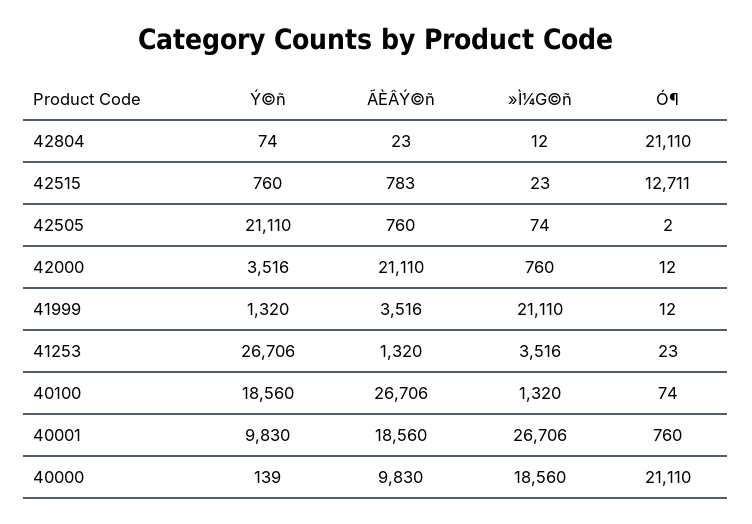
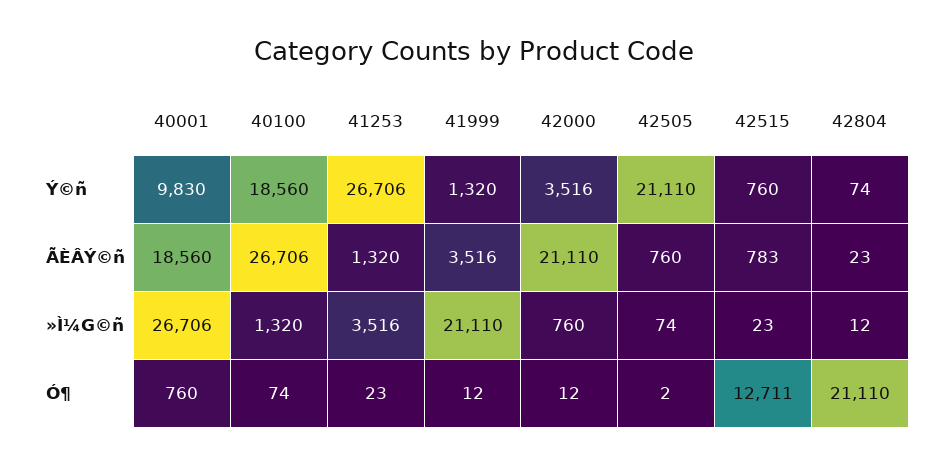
  {
    "Ý©ñ": {
      "42804": 74,
      "42515": 760,
      "42505": 21110,
      "42000": 3516,
      "41999": 1320,
      "41253": 26706,
      "40100": 18560,
-     "40001": 9830,
+     "40001": 9830
-     "40000": 139
    },
    "ÃÈÂÝ©ñ": {
      "42804": 23,
      "42515": 783,
      "42505": 760,
      "42000": 21110,
      "41999": 3516,
      "41253": 1320,
      "40100": 26706,
-     "40001": 18560,
+     "40001": 18560
-     "40000": 9830
    },
    "»Ì¼G©ñ": {
      "42804": 12,
      "42515": 23,
      "42505": 74,
      "42000": 760,
      "41999": 21110,
      "41253": 3516,
      "40100": 1320,
-     "40001": 26706,
+     "40001": 26706
-     "40000": 18560
    },
    "Ó¶": {
      "42804": 21110,
      "42515": 12711,
      "42505": 2,
      "42000": 12,
      "41999": 12,
      "41253": 23,
      "40100": 74,
-     "40001": 760,
+     "40001": 760
-     "40000": 21110
    }
  }

